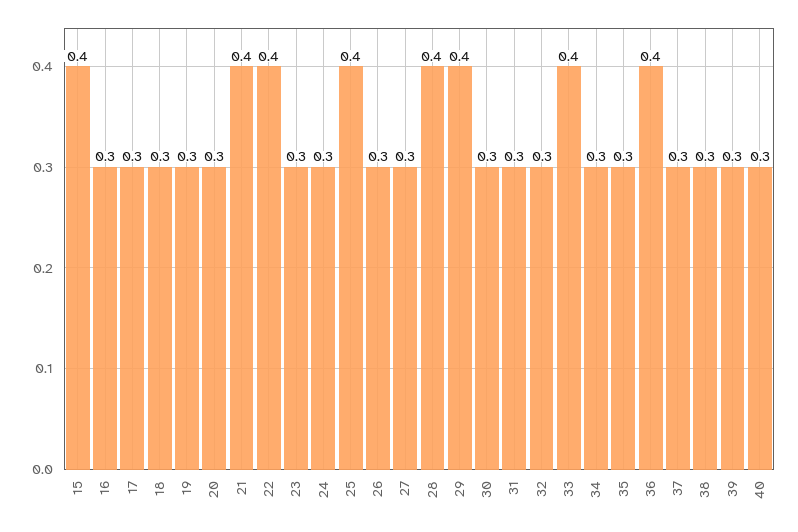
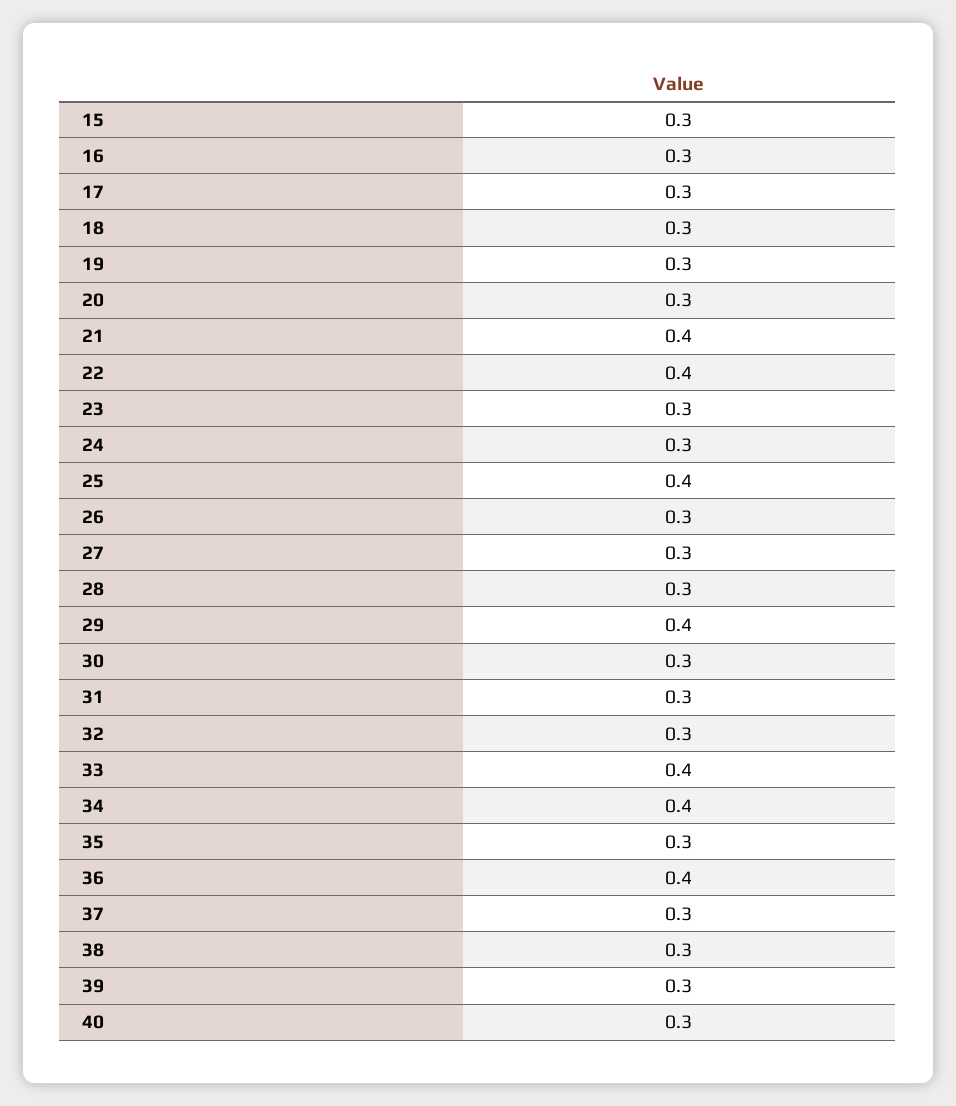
  {
-   "15": 0.4,
+   "15": 0.3,
    "16": 0.3,
    "17": 0.3,
    "18": 0.3,
    "19": 0.3,
    "20": 0.3,
    "21": 0.4,
    "22": 0.4,
    "23": 0.3,
    "24": 0.3,
    "25": 0.4,
    "26": 0.3,
    "27": 0.3,
-   "28": 0.4,
+   "28": 0.3,
    "29": 0.4,
    "30": 0.3,
    "31": 0.3,
    "32": 0.3,
    "33": 0.4,
-   "34": 0.3,
+   "34": 0.4,
    "35": 0.3,
    "36": 0.4,
    "37": 0.3,
    "38": 0.3,
    "39": 0.3,
    "40": 0.3
  }

